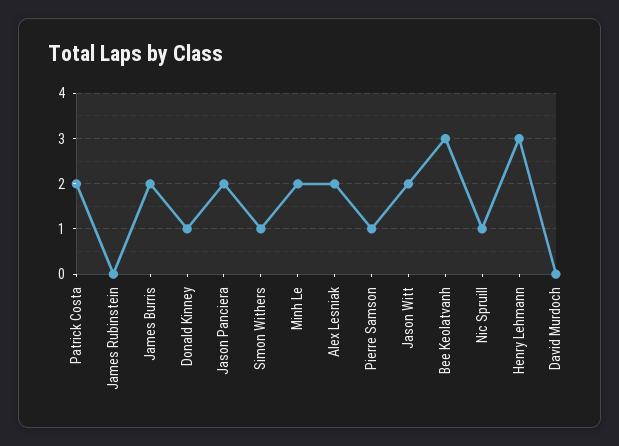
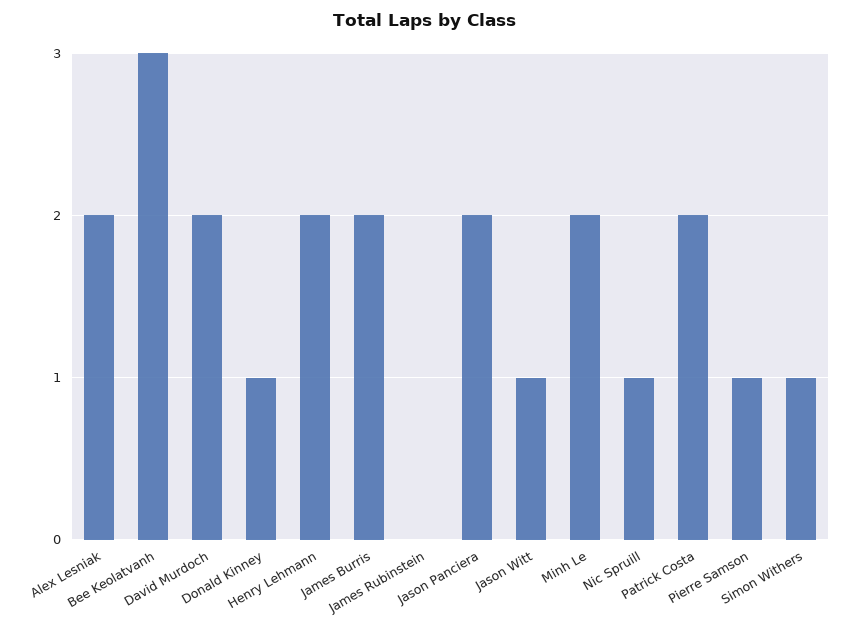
  {
    "Patrick Costa": 2,
    "James Rubinstein": 0,
    "James Burris": 2,
    "Donald Kinney": 1,
    "Jason Panciera": 2,
    "Simon Withers": 1,
    "Minh Le": 2,
    "Alex Lesniak": 2,
    "Pierre Samson": 1,
-   "Jason Witt": 2,
+   "Jason Witt": 1,
    "Bee Keolatvanh": 3,
    "Nic Spruill": 1,
-   "Henry Lehmann": 3,
+   "Henry Lehmann": 2,
-   "David Murdoch": 0
+   "David Murdoch": 2
  }

